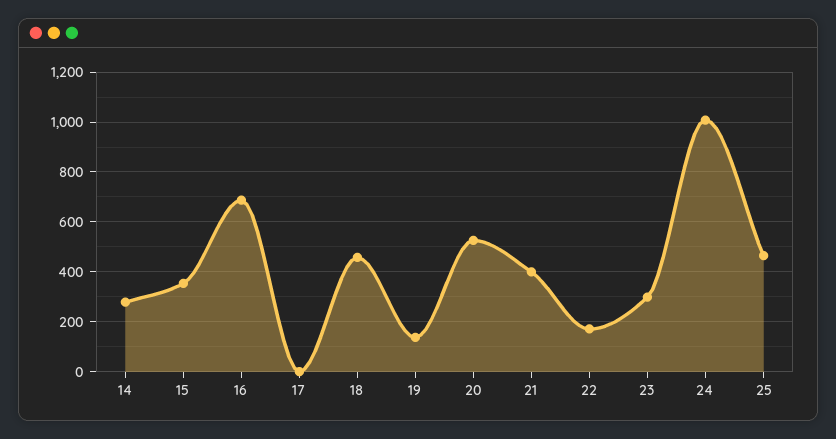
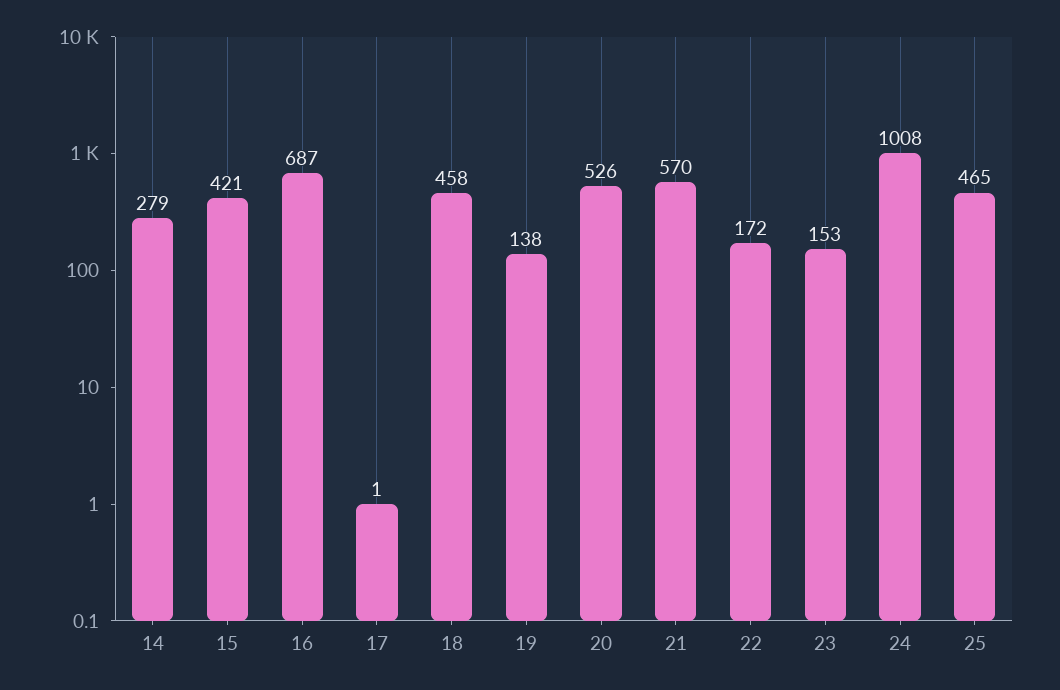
  {
    "14": 279,
-   "15": 350,
+   "15": 421,
    "16": 687,
    "17": 1,
    "18": 458,
    "19": 138,
    "20": 526,
-   "21": 400,
+   "21": 570,
    "22": 172,
-   "23": 300,
+   "23": 153,
    "24": 1008,
    "25": 465
  }

